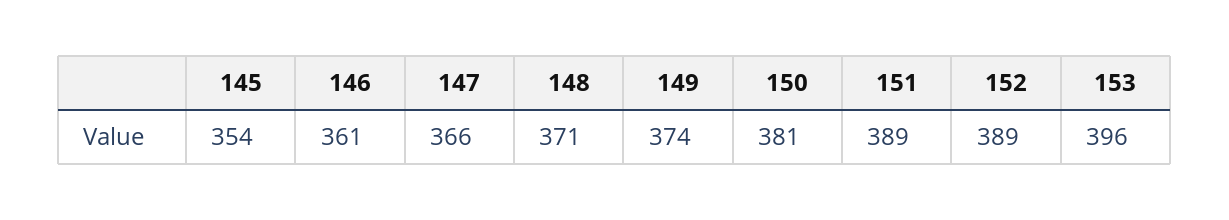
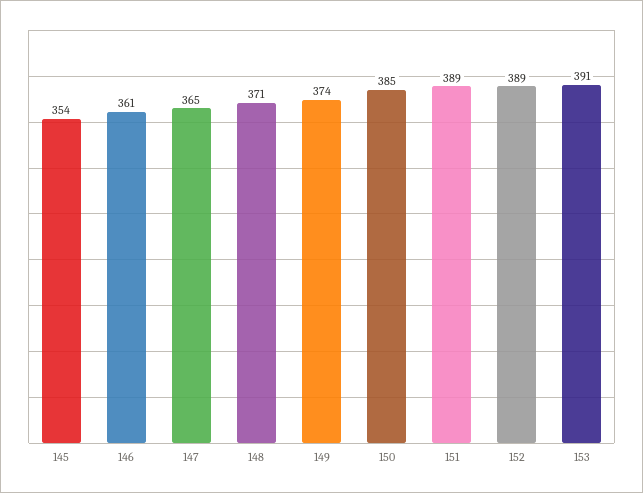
  {
    "145": 354,
    "146": 361,
-   "147": 366,
+   "147": 365,
    "148": 371,
    "149": 374,
-   "150": 381,
+   "150": 385,
    "151": 389,
    "152": 389,
-   "153": 396
+   "153": 391
  }

